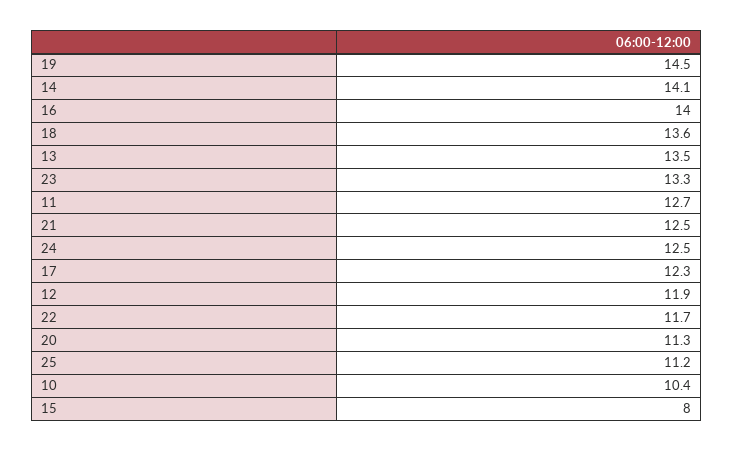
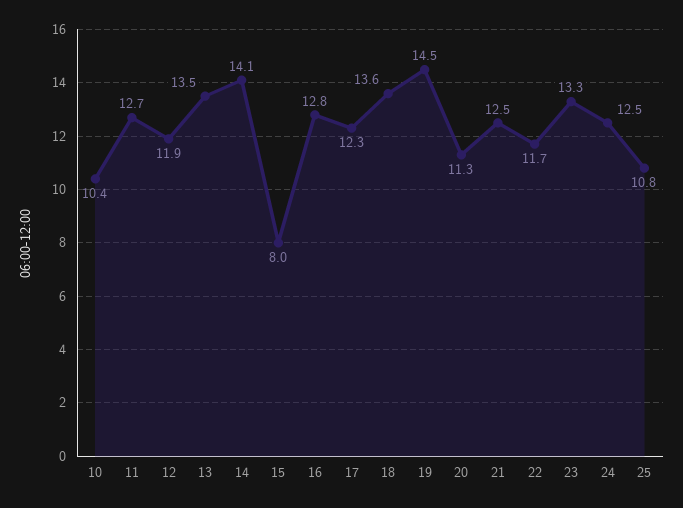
  {
    "19": 14.5,
    "14": 14.1,
-   "16": 14,
+   "16": 12.8,
    "18": 13.6,
    "13": 13.5,
    "23": 13.3,
    "11": 12.7,
    "21": 12.5,
    "24": 12.5,
    "17": 12.3,
    "12": 11.9,
    "22": 11.7,
    "20": 11.3,
-   "25": 11.2,
+   "25": 10.8,
    "10": 10.4,
    "15": 8
  }

